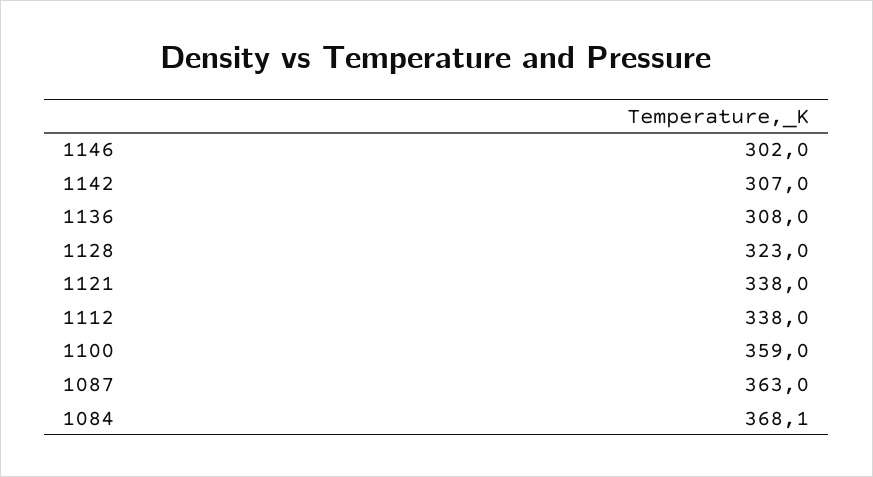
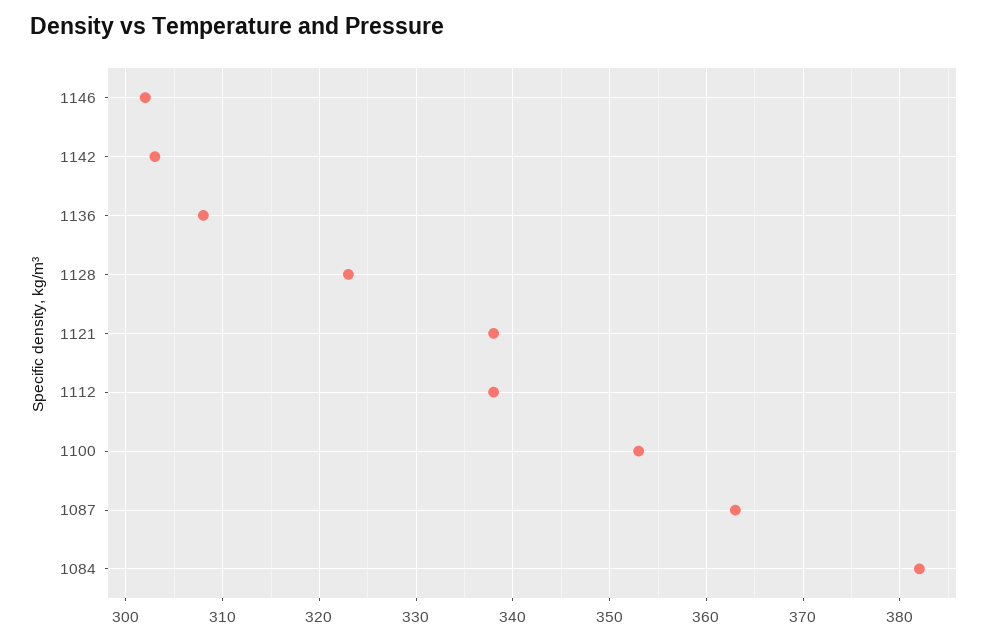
  {
    "1146": 302,
-   "1142": 307,
+   "1142": 303,
    "1136": 308,
    "1128": 323,
    "1121": 338,
    "1112": 338,
-   "1100": 359,
+   "1100": 353,
    "1087": 363,
-   "1084": 368.1
+   "1084": 382
  }

